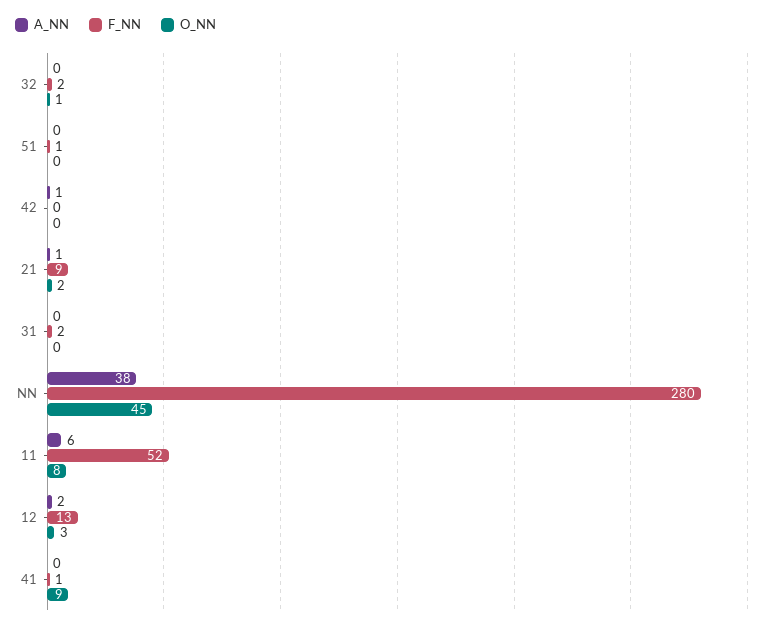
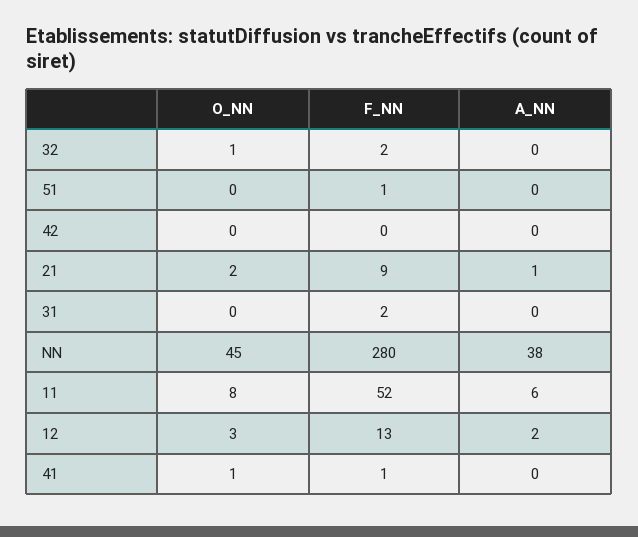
  {
    "A_NN": {
      "32": 0,
      "51": 0,
-     "42": 1,
+     "42": 0,
      "21": 1,
      "31": 0,
      "NN": 38,
      "11": 6,
      "12": 2,
      "41": 0
    },
    "F_NN": {
      "32": 2,
      "51": 1,
      "42": 0,
      "21": 9,
      "31": 2,
      "NN": 280,
      "11": 52,
      "12": 13,
      "41": 1
    },
    "O_NN": {
      "32": 1,
      "51": 0,
      "42": 0,
      "21": 2,
      "31": 0,
      "NN": 45,
      "11": 8,
      "12": 3,
-     "41": 9
+     "41": 1
    }
  }

